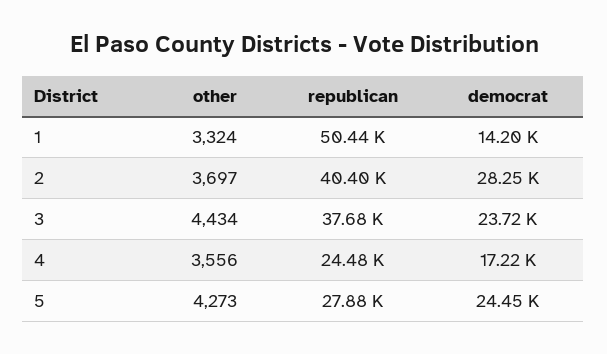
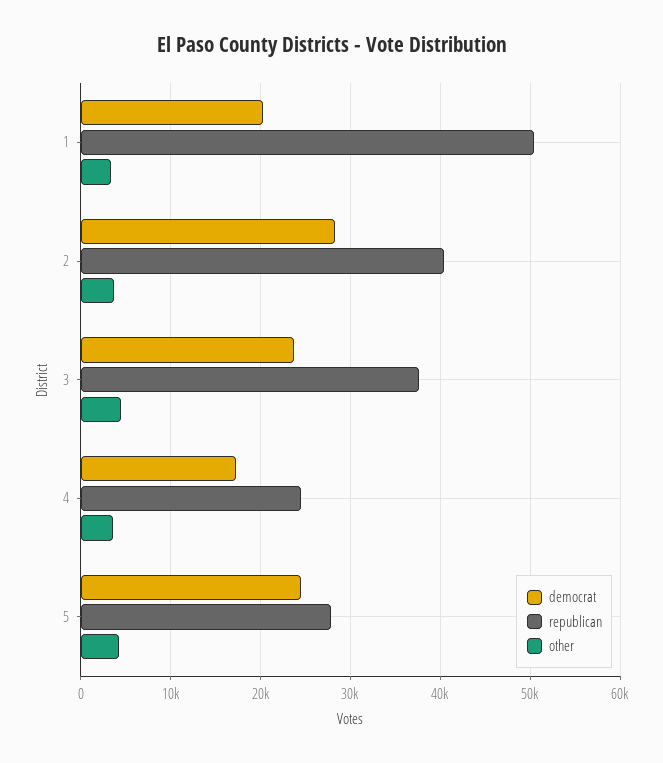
  {
    "other": {
      "1": 3324,
      "2": 3697,
      "3": 4434,
      "4": 3556,
      "5": 4273
    },
    "republican": {
      "1": 50440,
      "2": 40400,
      "3": 37680,
      "4": 24480,
      "5": 27880
    },
    "democrat": {
-     "1": 14200,
+     "1": 20000,
      "2": 28250,
      "3": 23720,
      "4": 17220,
      "5": 24450
    }
  }

